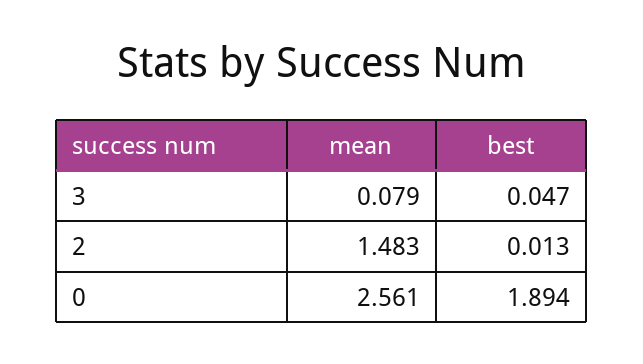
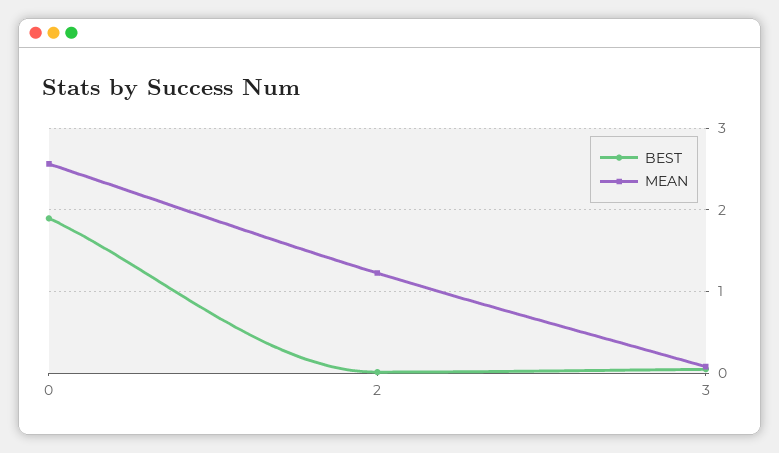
  {
    "mean": {
      "3": 0.079,
-     "2": 1.483,
+     "2": 1.2,
      "0": 2.561
    },
    "best": {
      "3": 0.047,
      "2": 0.013,
      "0": 1.894
    }
  }

